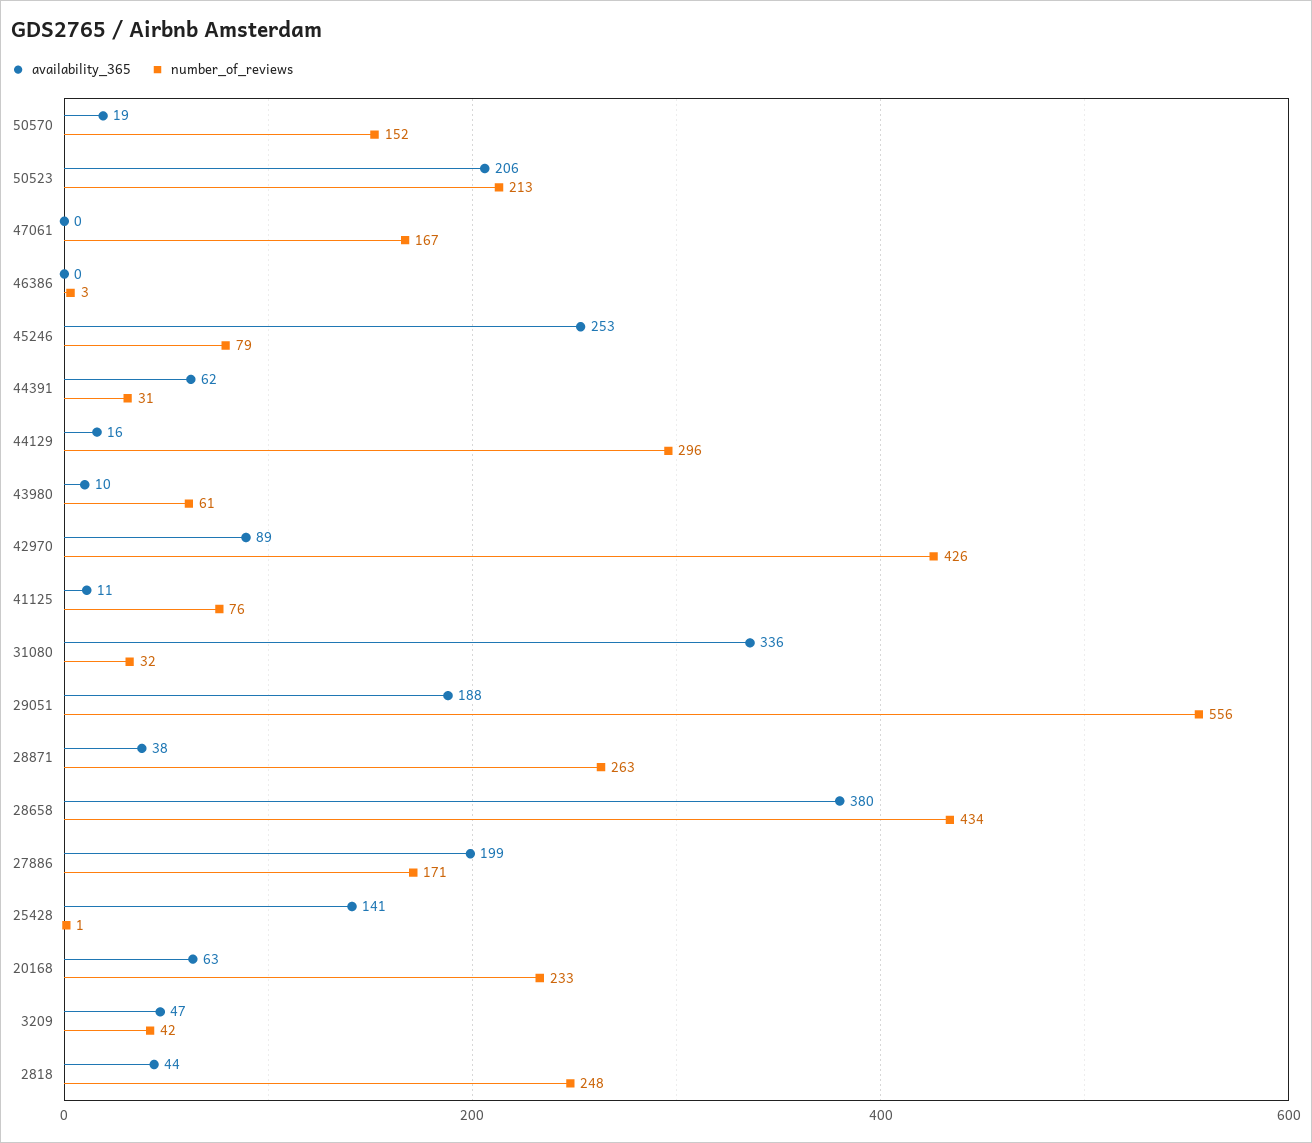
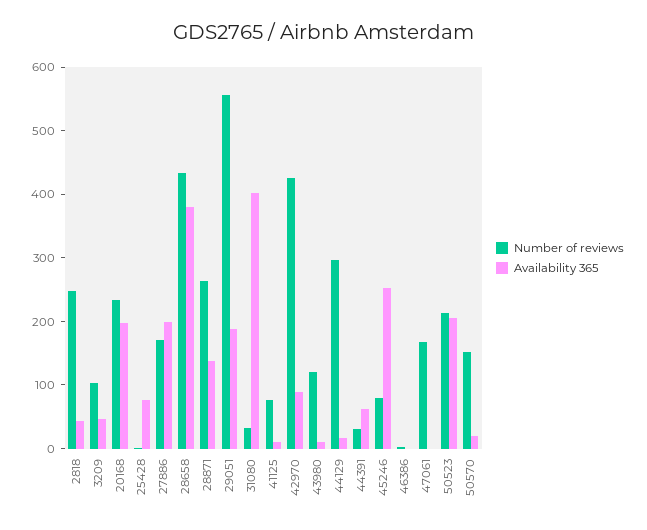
  {
    "availability_365": {
      "50570": 19,
      "50523": 206,
      "47061": 0,
      "46386": 0,
      "45246": 253,
      "44391": 62,
      "44129": 16,
      "43980": 10,
      "42970": 89,
      "41125": 11,
-     "31080": 336,
+     "31080": 400,
      "29051": 188,
-     "28871": 38,
+     "28871": 140,
      "28658": 380,
      "27886": 199,
-     "25428": 141,
+     "25428": 80,
-     "20168": 63,
+     "20168": 200,
      "3209": 47,
      "2818": 44
    },
    "number_of_reviews": {
      "50570": 152,
      "50523": 213,
      "47061": 167,
      "46386": 3,
      "45246": 79,
      "44391": 31,
      "44129": 296,
-     "43980": 61,
+     "43980": 120,
      "42970": 426,
      "41125": 76,
      "31080": 32,
      "29051": 556,
      "28871": 263,
      "28658": 434,
      "27886": 171,
      "25428": 1,
      "20168": 233,
-     "3209": 42,
+     "3209": 100,
      "2818": 248
    }
  }

